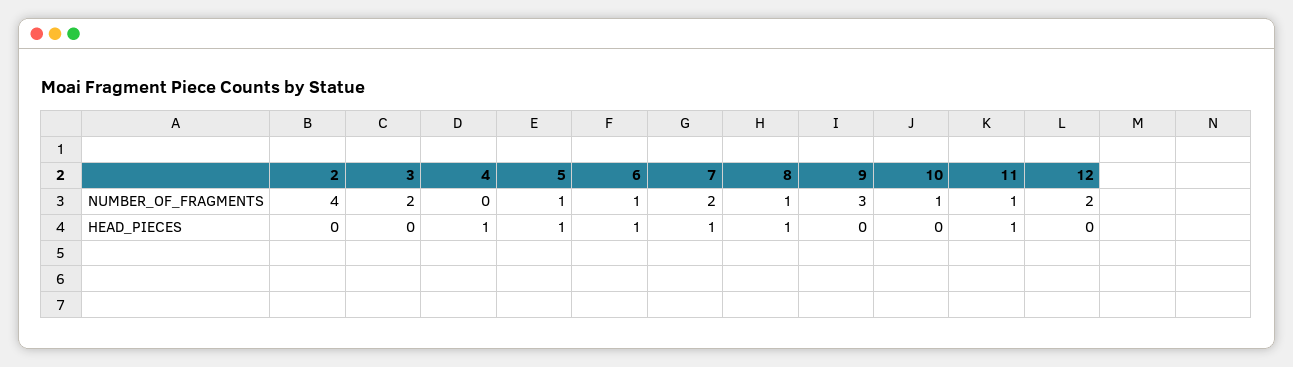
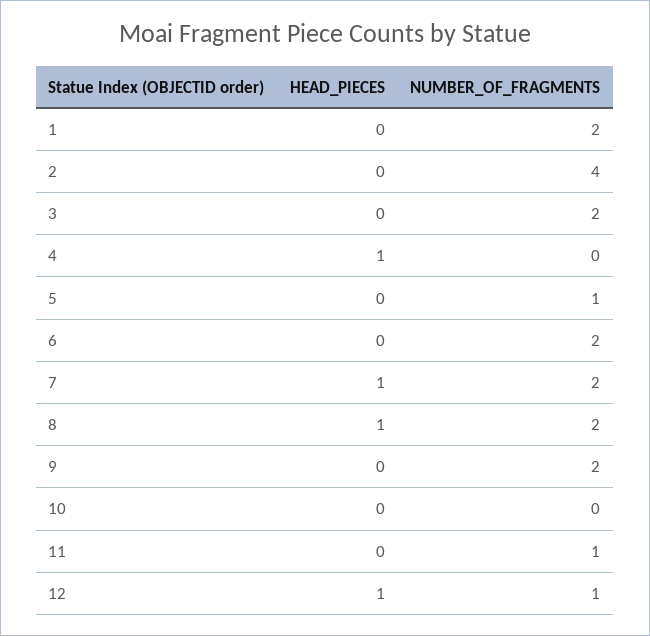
  {
    "2": {
      "NUMBER_OF_FRAGMENTS": 4,
      "HEAD_PIECES": 0
    },
    "3": {
      "NUMBER_OF_FRAGMENTS": 2,
      "HEAD_PIECES": 0
    },
    "4": {
      "NUMBER_OF_FRAGMENTS": 0,
      "HEAD_PIECES": 1
    },
    "5": {
      "NUMBER_OF_FRAGMENTS": 1,
-     "HEAD_PIECES": 1
+     "HEAD_PIECES": 0
    },
    "6": {
-     "NUMBER_OF_FRAGMENTS": 1,
+     "NUMBER_OF_FRAGMENTS": 2,
-     "HEAD_PIECES": 1
+     "HEAD_PIECES": 0
    },
    "7": {
      "NUMBER_OF_FRAGMENTS": 2,
      "HEAD_PIECES": 1
    },
    "8": {
-     "NUMBER_OF_FRAGMENTS": 1,
+     "NUMBER_OF_FRAGMENTS": 2,
      "HEAD_PIECES": 1
    },
    "9": {
-     "NUMBER_OF_FRAGMENTS": 3,
+     "NUMBER_OF_FRAGMENTS": 2,
      "HEAD_PIECES": 0
    },
    "10": {
-     "NUMBER_OF_FRAGMENTS": 1,
+     "NUMBER_OF_FRAGMENTS": 0,
      "HEAD_PIECES": 0
    },
    "11": {
      "NUMBER_OF_FRAGMENTS": 1,
-     "HEAD_PIECES": 1
+     "HEAD_PIECES": 0
    },
    "12": {
-     "NUMBER_OF_FRAGMENTS": 2,
+     "NUMBER_OF_FRAGMENTS": 1,
-     "HEAD_PIECES": 0
+     "HEAD_PIECES": 1
-   }
+   },
+   "1": {
+     "HEAD_PIECES": 0,
+     "NUMBER_OF_FRAGMENTS": 2
+   }
  }

